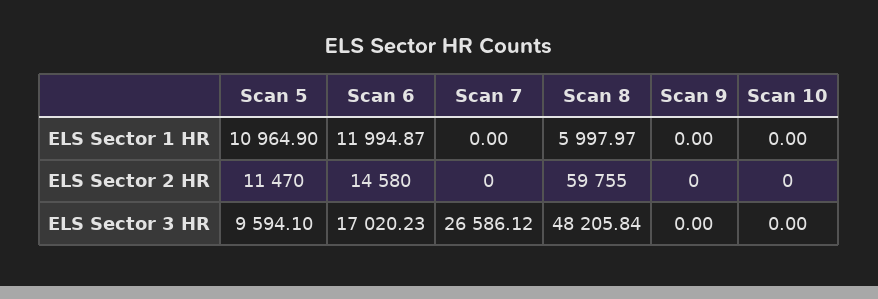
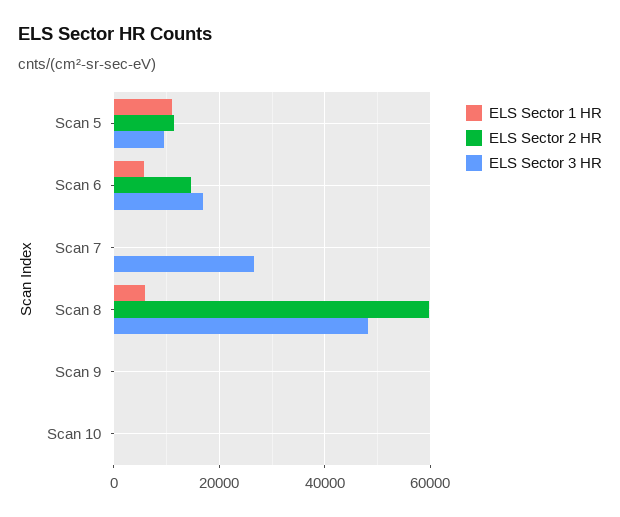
  {
    "ELS Sector 1 HR": {
      "Scan 5": 10964.9,
-     "Scan 6": 11994.87,
+     "Scan 6": 6000,
      "Scan 7": 0,
      "Scan 8": 5997.97,
      "Scan 9": 0,
      "Scan 10": 0
    },
    "ELS Sector 2 HR": {
      "Scan 5": 11470,
      "Scan 6": 14580,
      "Scan 7": 0,
      "Scan 8": 59755,
      "Scan 9": 0,
      "Scan 10": 0
    },
    "ELS Sector 3 HR": {
      "Scan 5": 9594.1,
      "Scan 6": 17020.23,
      "Scan 7": 26586.12,
      "Scan 8": 48205.84,
      "Scan 9": 0,
      "Scan 10": 0
    }
  }

